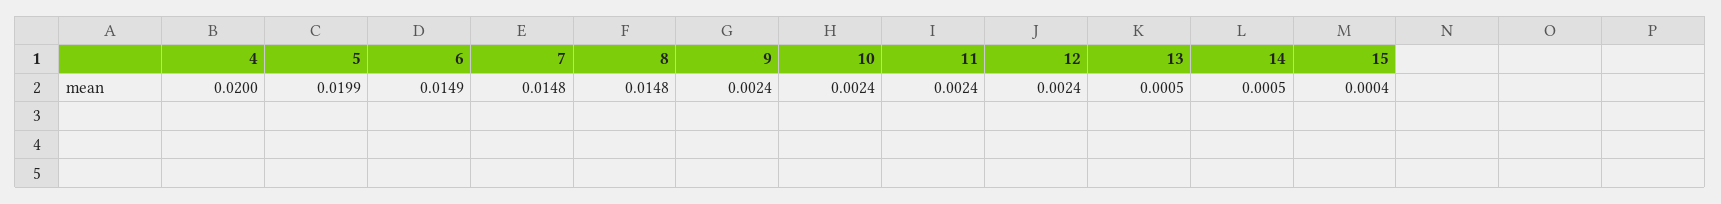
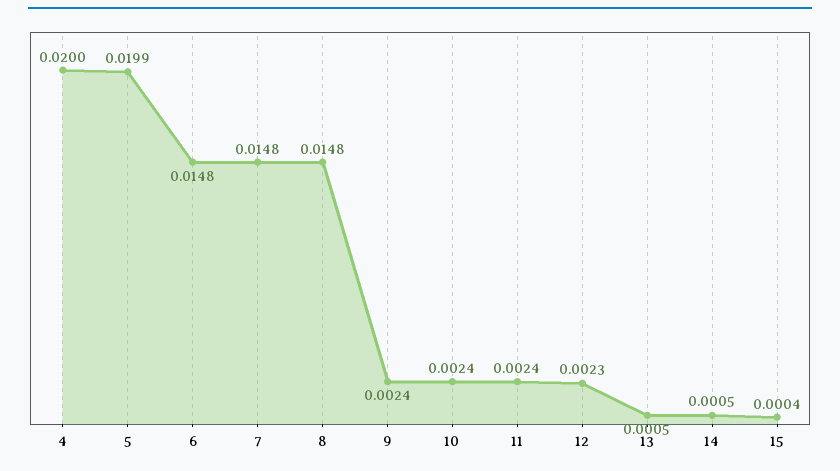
  {
    "4": 0.02,
    "5": 0.0199,
-   "6": 0.0149,
+   "6": 0.0148,
    "7": 0.0148,
    "8": 0.0148,
    "9": 0.0024,
    "10": 0.0024,
    "11": 0.0024,
-   "12": 0.0024,
+   "12": 0.0023,
    "13": 0.0005,
    "14": 0.0005,
    "15": 0.0004
  }

